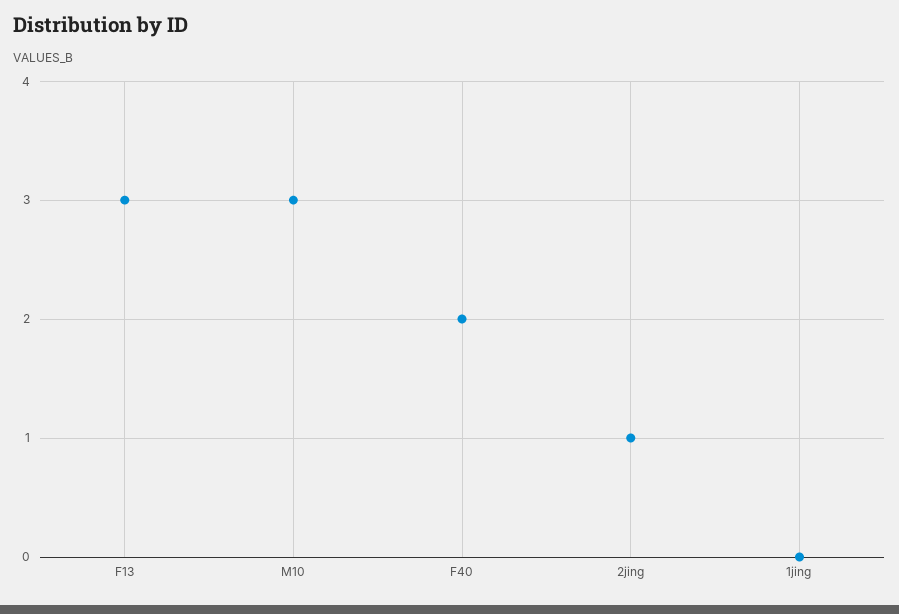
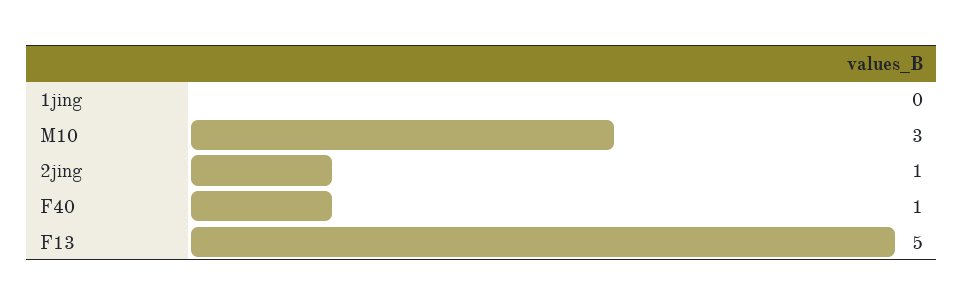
  {
-   "F13": 3,
+   "F13": 5,
    "M10": 3,
-   "F40": 2,
+   "F40": 1,
    "2jing": 1,
    "1jing": 0
  }

